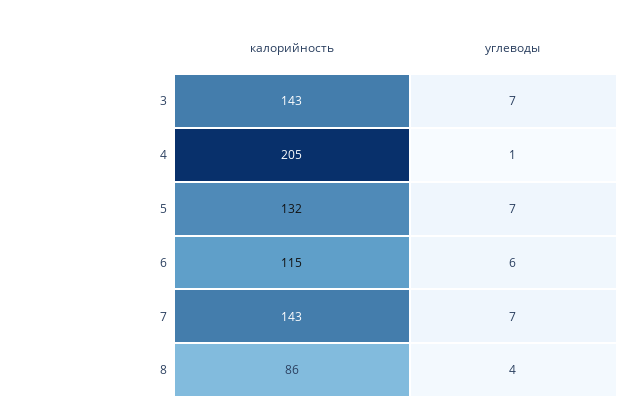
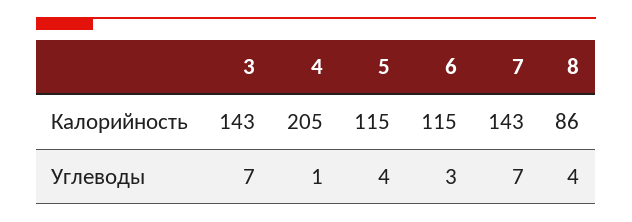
  {
    "калорийность": {
      "3": 143,
      "4": 205,
-     "5": 132,
+     "5": 115,
      "6": 115,
      "7": 143,
      "8": 86
    },
    "углеводы": {
      "3": 7,
      "4": 1,
-     "5": 7,
+     "5": 4,
-     "6": 6,
+     "6": 3,
      "7": 7,
      "8": 4
    }
  }

